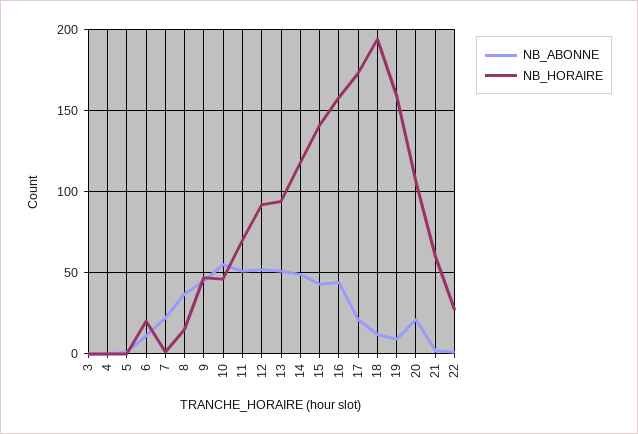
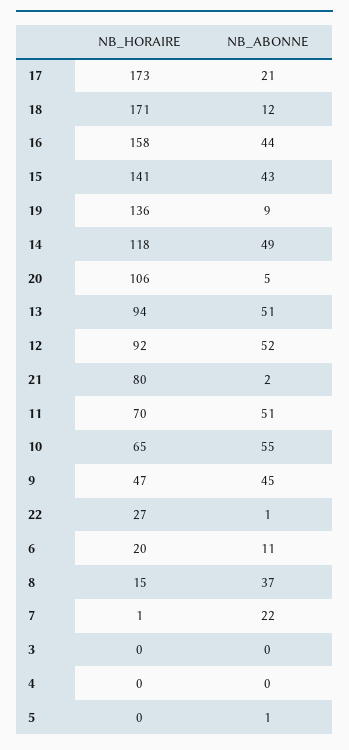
  {
    "NB_ABONNE": {
      "3": 0,
      "4": 0,
      "5": 1,
      "6": 11,
      "7": 22,
      "8": 37,
      "9": 45,
      "10": 55,
      "11": 51,
      "12": 52,
      "13": 51,
      "14": 49,
      "15": 43,
      "16": 44,
      "17": 21,
      "18": 12,
      "19": 9,
-     "20": 20,
+     "20": 5,
      "21": 2,
      "22": 1
    },
    "NB_HORAIRE": {
      "3": 0,
      "4": 0,
      "5": 0,
      "6": 20,
      "7": 1,
      "8": 15,
      "9": 47,
-     "10": 45,
+     "10": 65,
      "11": 70,
      "12": 92,
      "13": 94,
      "14": 118,
      "15": 141,
      "16": 158,
      "17": 173,
-     "18": 195,
+     "18": 171,
-     "19": 160,
+     "19": 136,
      "20": 106,
-     "21": 60,
+     "21": 80,
      "22": 27
    }
  }

